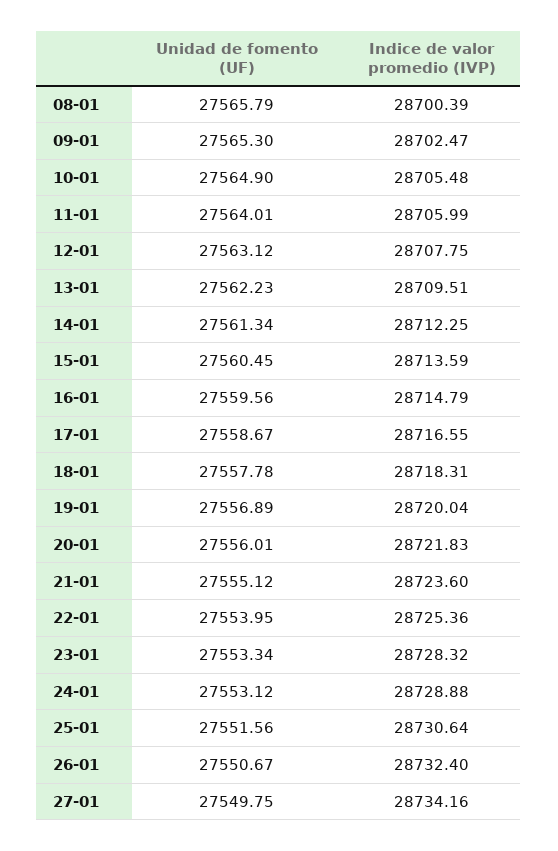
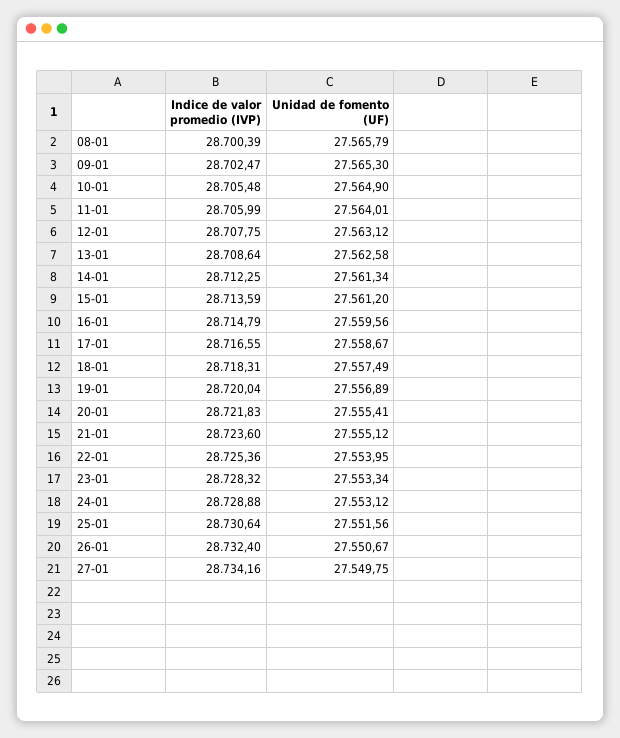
  {
    "Unidad de fomento (UF)": {
      "08-01": 27565.79,
      "09-01": 27565.3,
      "10-01": 27564.9,
      "11-01": 27564.01,
      "12-01": 27563.12,
-     "13-01": 27562.23,
+     "13-01": 27562.58,
      "14-01": 27561.34,
-     "15-01": 27560.45,
+     "15-01": 27561.2,
      "16-01": 27559.56,
      "17-01": 27558.67,
-     "18-01": 27557.78,
+     "18-01": 27557.49,
      "19-01": 27556.89,
-     "20-01": 27556.01,
+     "20-01": 27555.41,
      "21-01": 27555.12,
      "22-01": 27553.95,
      "23-01": 27553.34,
      "24-01": 27553.12,
      "25-01": 27551.56,
      "26-01": 27550.67,
      "27-01": 27549.75
    },
    "Indice de valor promedio (IVP)": {
      "08-01": 28700.39,
      "09-01": 28702.47,
      "10-01": 28705.48,
      "11-01": 28705.99,
      "12-01": 28707.75,
-     "13-01": 28709.51,
+     "13-01": 28708.64,
      "14-01": 28712.25,
      "15-01": 28713.59,
      "16-01": 28714.79,
      "17-01": 28716.55,
      "18-01": 28718.31,
      "19-01": 28720.04,
      "20-01": 28721.83,
      "21-01": 28723.6,
      "22-01": 28725.36,
      "23-01": 28728.32,
      "24-01": 28728.88,
      "25-01": 28730.64,
      "26-01": 28732.4,
      "27-01": 28734.16
    }
  }

